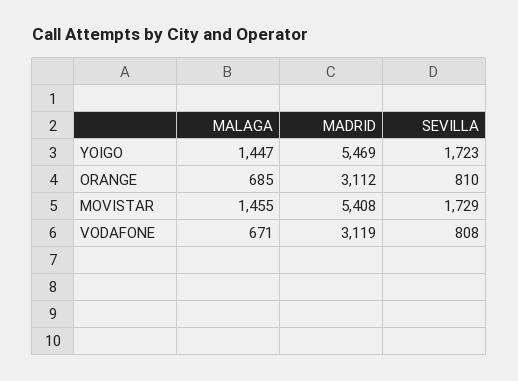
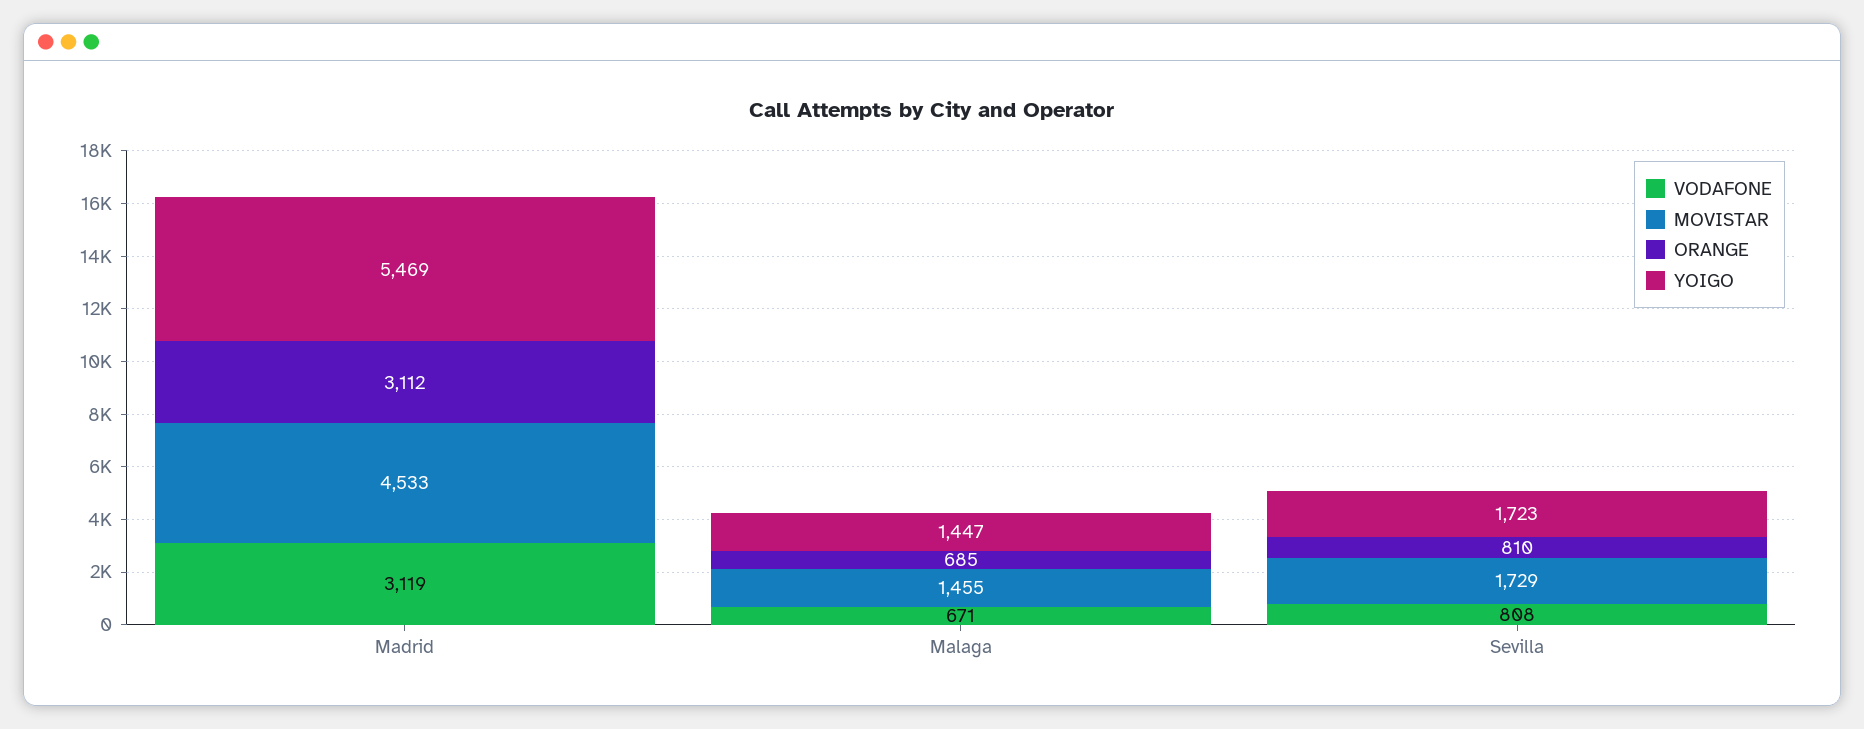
  {
    "YOIGO": {
      "MALAGA": 1447,
      "MADRID": 5469,
      "SEVILLA": 1723
    },
    "ORANGE": {
      "MALAGA": 685,
      "MADRID": 3112,
      "SEVILLA": 810
    },
    "MOVISTAR": {
      "MALAGA": 1455,
-     "MADRID": 5408,
+     "MADRID": 4533,
      "SEVILLA": 1729
    },
    "VODAFONE": {
      "MALAGA": 671,
      "MADRID": 3119,
      "SEVILLA": 808
    }
  }

